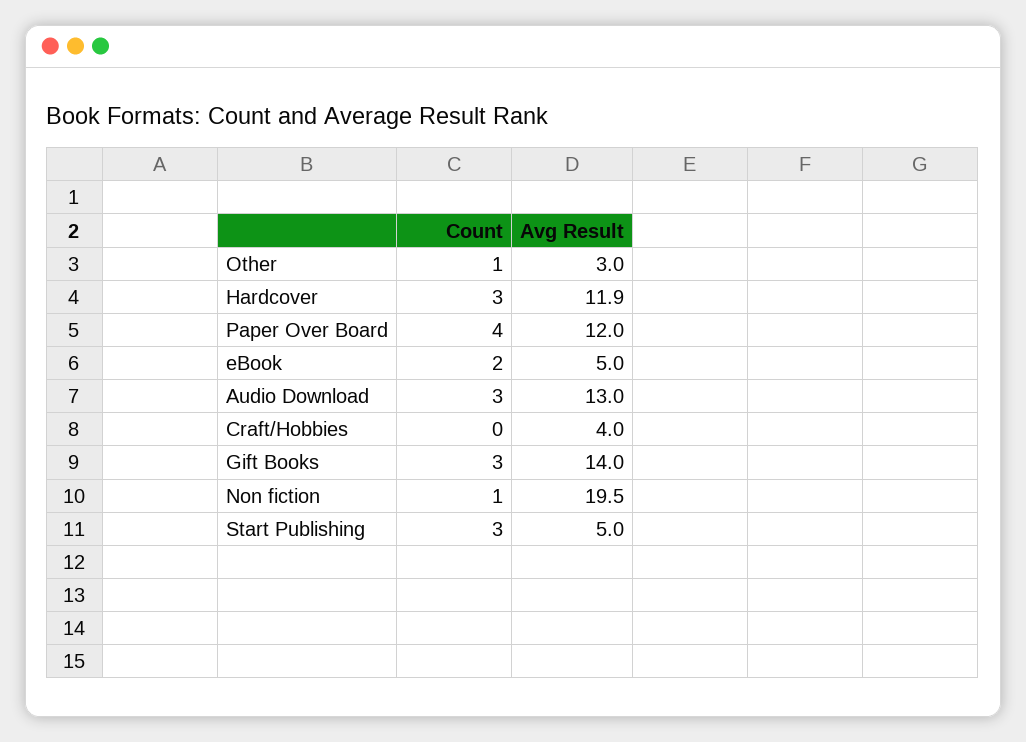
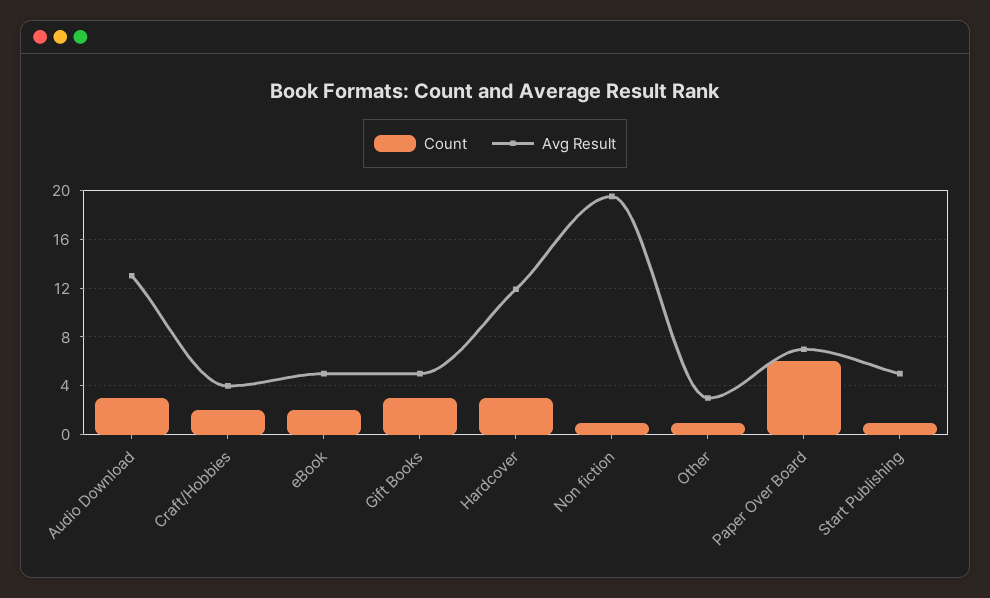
  {
    "Count": {
      "Other": 1,
      "Hardcover": 3,
-     "Paper Over Board": 4,
+     "Paper Over Board": 6,
      "eBook": 2,
      "Audio Download": 3,
-     "Craft/Hobbies": 0,
+     "Craft/Hobbies": 2,
      "Gift Books": 3,
      "Non fiction": 1,
-     "Start Publishing": 3
+     "Start Publishing": 1
    },
    "Avg Result": {
      "Other": 3,
      "Hardcover": 11.9,
-     "Paper Over Board": 12,
+     "Paper Over Board": 7,
      "eBook": 5,
      "Audio Download": 13,
      "Craft/Hobbies": 4,
-     "Gift Books": 14,
+     "Gift Books": 5,
      "Non fiction": 19.5,
      "Start Publishing": 5
    }
  }

